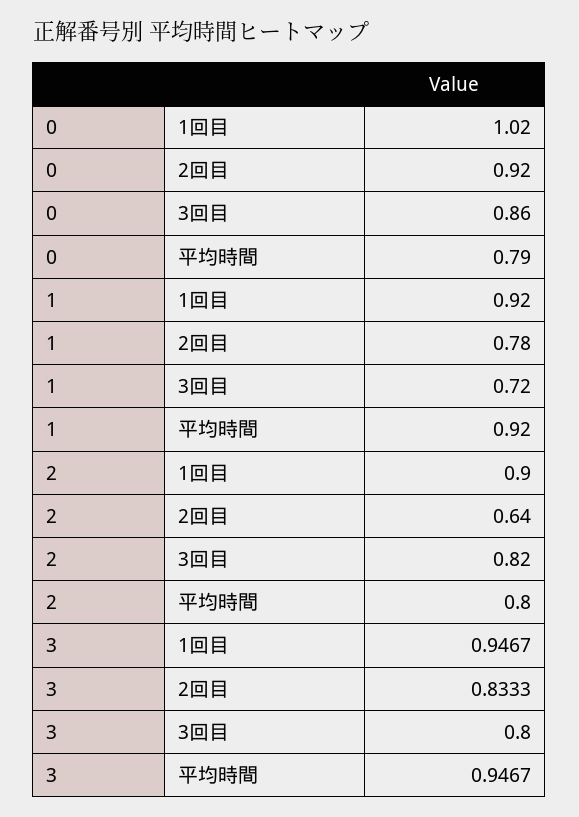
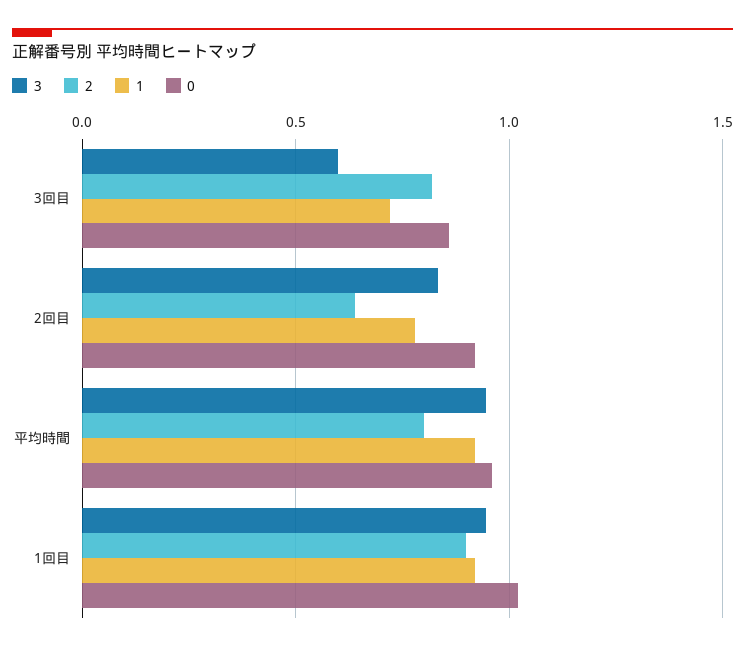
  {
    "0": {
      "1回目": 1.02,
      "2回目": 0.92,
      "3回目": 0.86,
-     "平均時間": 0.79
+     "平均時間": 0.95
    },
    "1": {
      "1回目": 0.92,
      "2回目": 0.78,
      "3回目": 0.72,
      "平均時間": 0.92
    },
    "2": {
      "1回目": 0.9,
      "2回目": 0.64,
      "3回目": 0.82,
      "平均時間": 0.8
    },
    "3": {
      "1回目": 0.9467,
      "2回目": 0.8333,
-     "3回目": 0.8,
+     "3回目": 0.6,
      "平均時間": 0.9467
    }
  }

